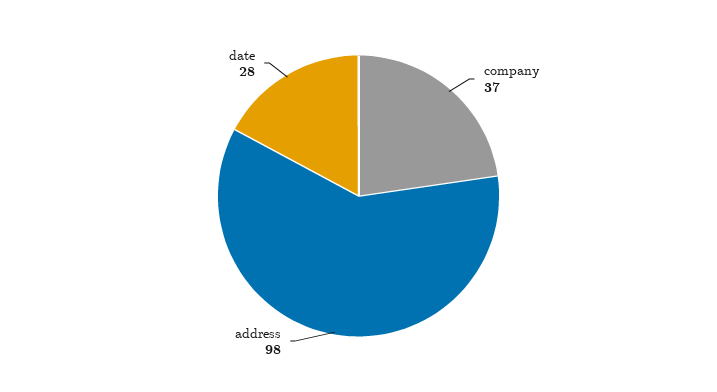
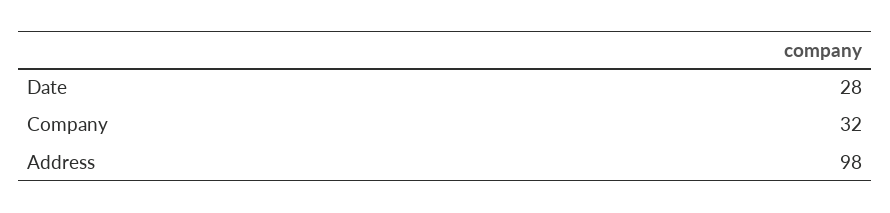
  {
-   "company": 37,
+   "company": 32,
    "address": 98,
    "date": 28
  }

